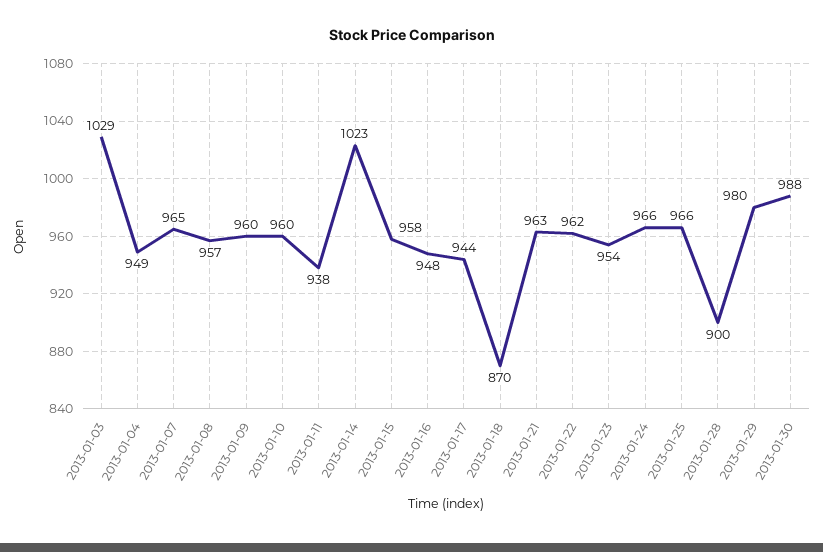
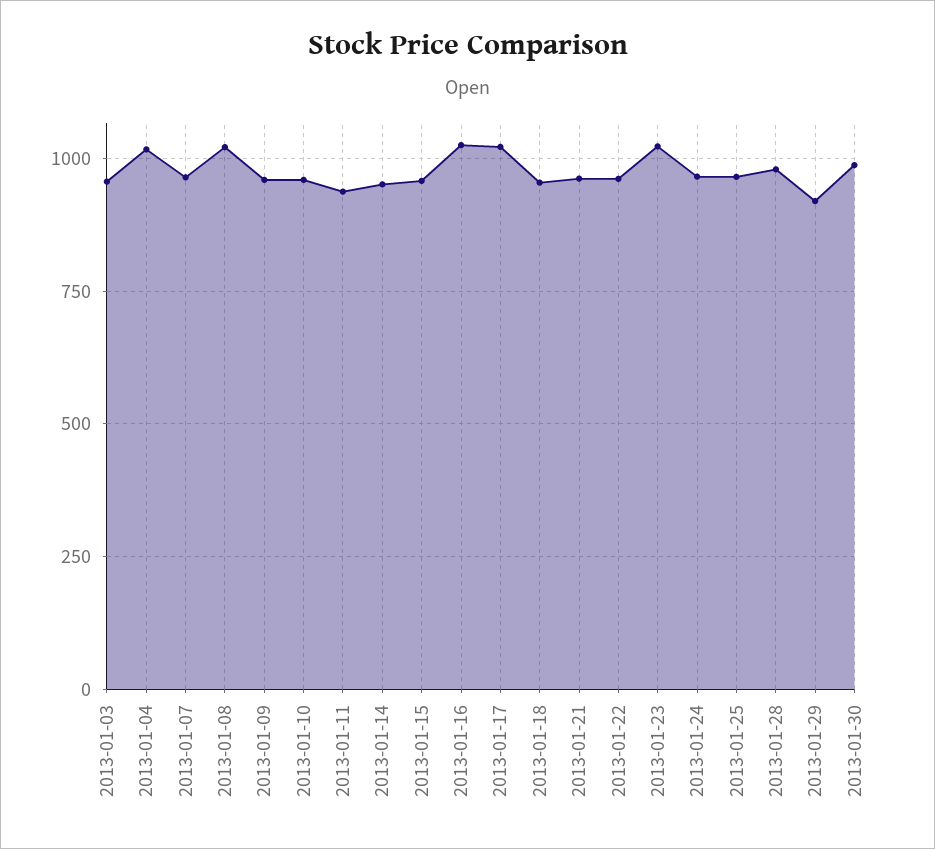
  {
-   "2013-01-03": 1029,
+   "2013-01-03": 950,
-   "2013-01-04": 949,
+   "2013-01-04": 1025,
    "2013-01-07": 965,
-   "2013-01-08": 957,
+   "2013-01-08": 1025,
    "2013-01-09": 960,
    "2013-01-10": 960,
    "2013-01-11": 938,
-   "2013-01-14": 1023,
+   "2013-01-14": 950,
    "2013-01-15": 958,
-   "2013-01-16": 948,
+   "2013-01-16": 1025,
-   "2013-01-17": 944,
+   "2013-01-17": 1025,
-   "2013-01-18": 870,
+   "2013-01-18": 950,
    "2013-01-21": 963,
    "2013-01-22": 962,
-   "2013-01-23": 954,
+   "2013-01-23": 1025,
    "2013-01-24": 966,
    "2013-01-25": 966,
-   "2013-01-28": 900,
+   "2013-01-28": 975,
-   "2013-01-29": 980,
+   "2013-01-29": 925,
    "2013-01-30": 988
  }

